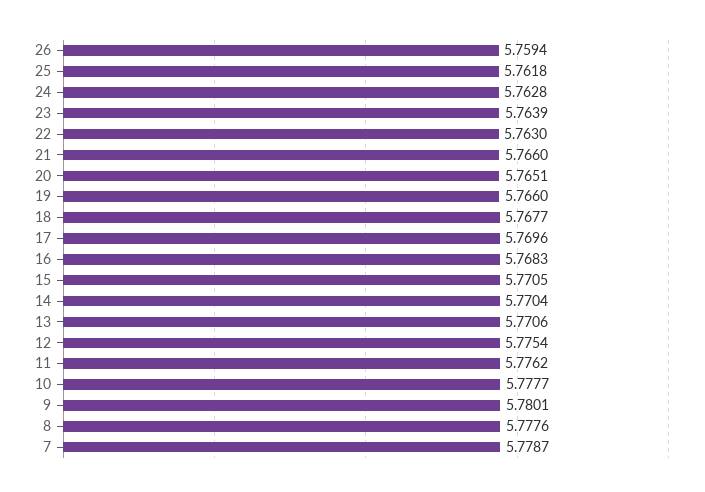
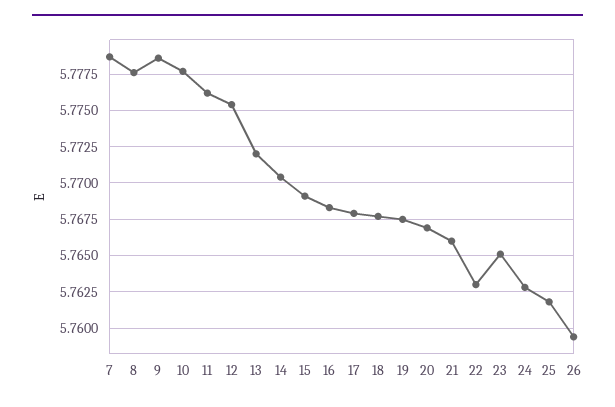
  {
    "26": 5.7594,
    "25": 5.7618,
    "24": 5.7628,
-   "23": 5.7639,
+   "23": 5.765,
    "22": 5.763,
    "21": 5.766,
-   "20": 5.7651,
+   "20": 5.767,
-   "19": 5.766,
+   "19": 5.7675,
    "18": 5.7677,
-   "17": 5.7696,
+   "17": 5.768,
    "16": 5.7683,
-   "15": 5.7705,
+   "15": 5.769,
    "14": 5.7704,
-   "13": 5.7706,
+   "13": 5.772,
    "12": 5.7754,
    "11": 5.7762,
    "10": 5.7777,
-   "9": 5.7801,
+   "9": 5.7785,
    "8": 5.7776,
    "7": 5.7787
  }

